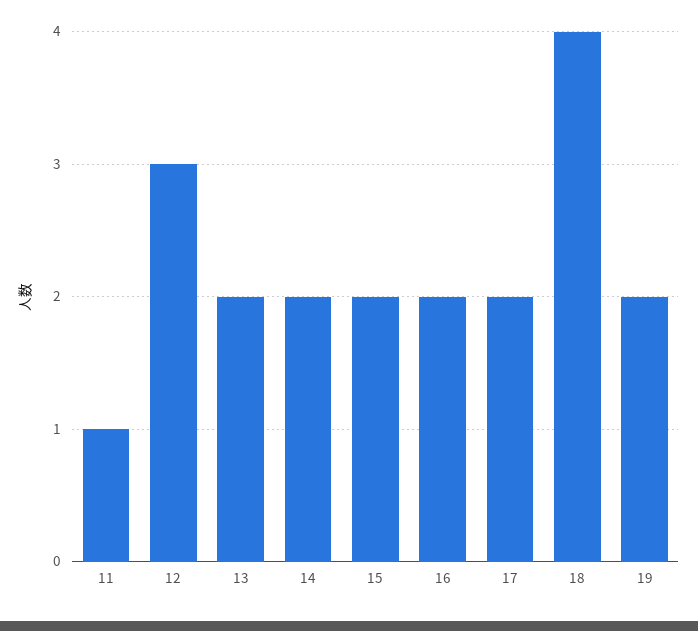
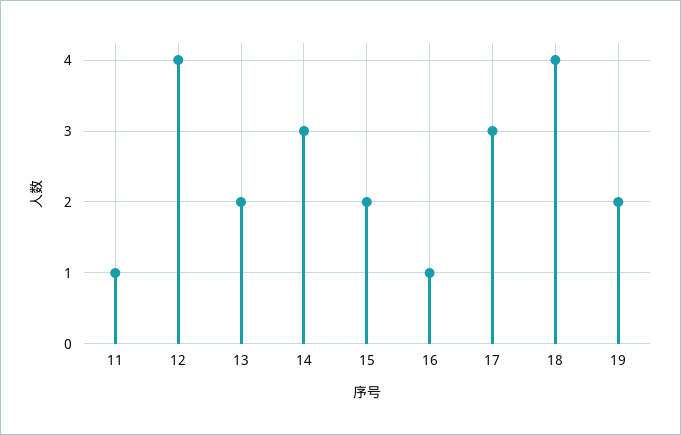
  {
    "11": 1,
-   "12": 3,
+   "12": 4,
    "13": 2,
-   "14": 2,
+   "14": 3,
    "15": 2,
-   "16": 2,
+   "16": 1,
-   "17": 2,
+   "17": 3,
    "18": 4,
    "19": 2
  }

